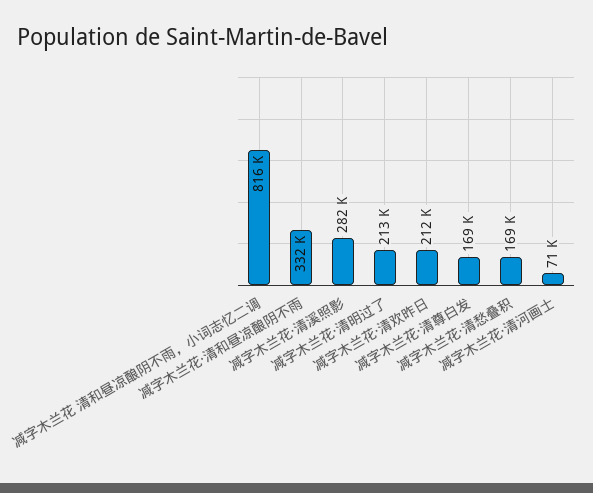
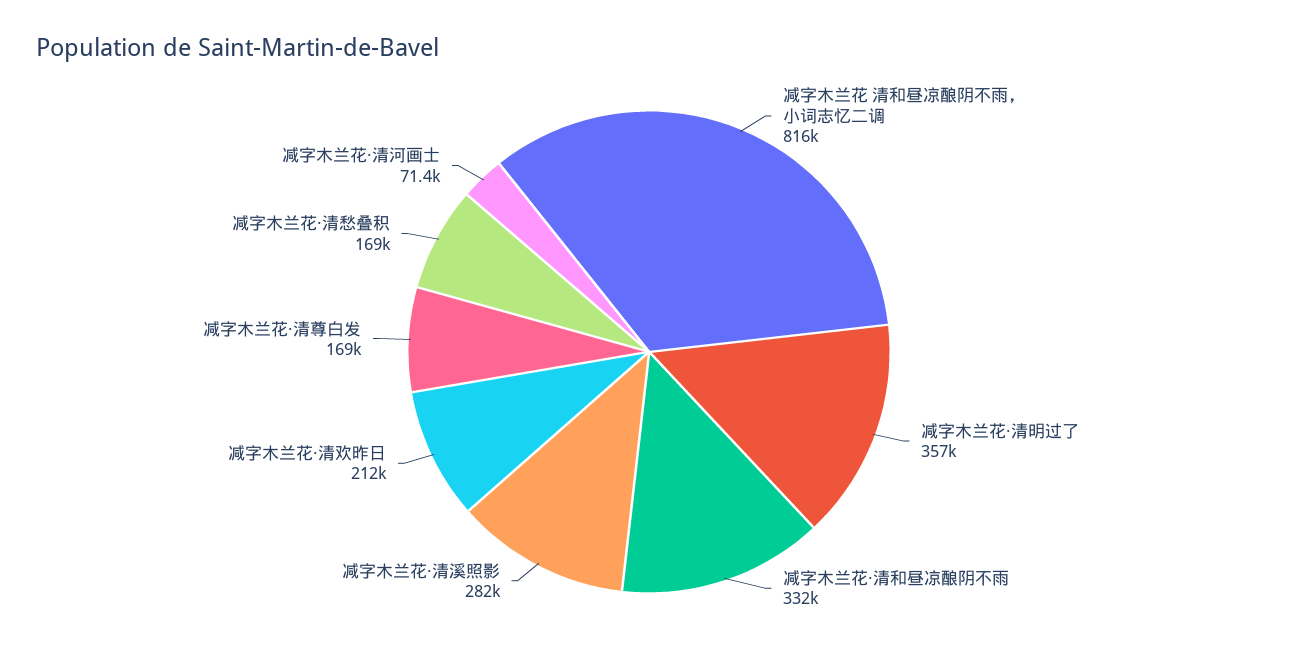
  {
    "减字木兰花 清和昼凉酿阴不雨，小词志忆二调": 816000,
    "减字木兰花·清和昼凉酿阴不雨": 332000,
    "减字木兰花·清溪照影": 282000,
-   "减字木兰花·清明过了": 213000,
+   "减字木兰花·清明过了": 357000,
    "减字木兰花·清欢昨日": 212000,
    "减字木兰花·清尊白发": 169000,
    "减字木兰花·清愁叠积": 169000,
    "减字木兰花·清河画士": 71400
  }

